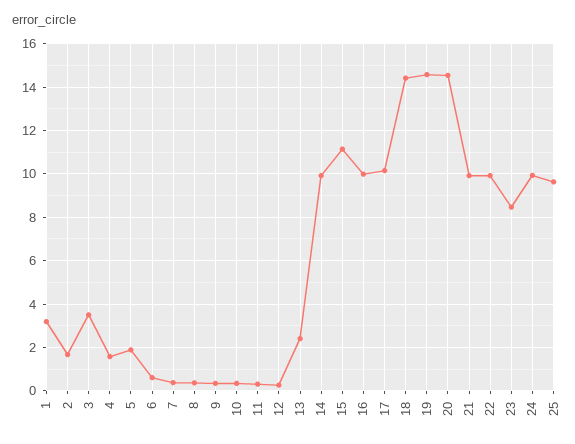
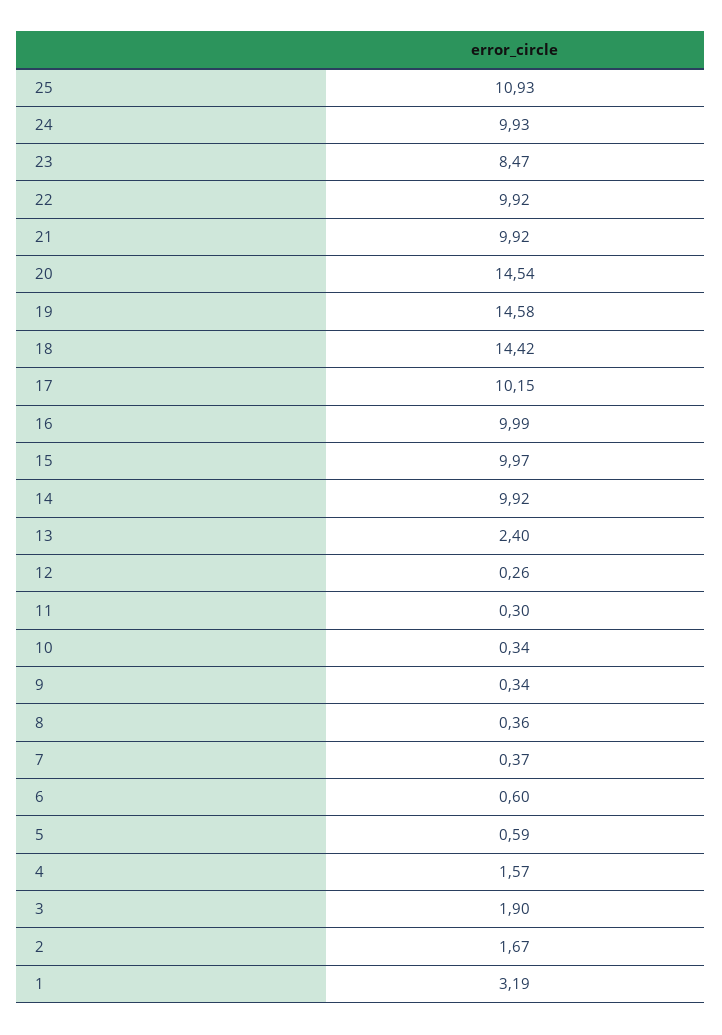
  {
    "1": 3.19,
    "2": 1.67,
-   "3": 3.5,
+   "3": 1.9,
    "4": 1.57,
-   "5": 2,
+   "5": 0.59,
    "6": 0.6,
    "7": 0.37,
    "8": 0.36,
    "9": 0.34,
    "10": 0.34,
    "11": 0.3,
    "12": 0.26,
    "13": 2.4,
    "14": 9.92,
-   "15": 11,
+   "15": 9.97,
    "16": 9.99,
    "17": 10.15,
    "18": 14.42,
    "19": 14.58,
    "20": 14.54,
    "21": 9.92,
    "22": 9.92,
    "23": 8.47,
    "24": 9.93,
-   "25": 9.5
+   "25": 10.93
  }

